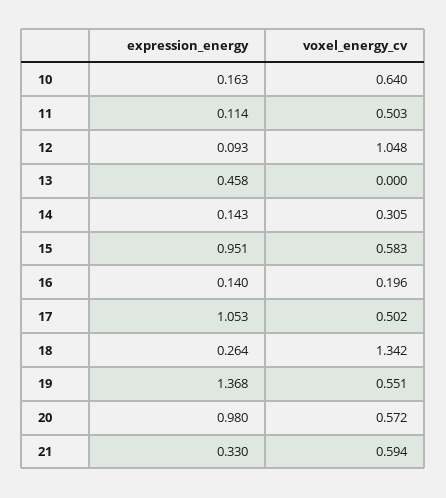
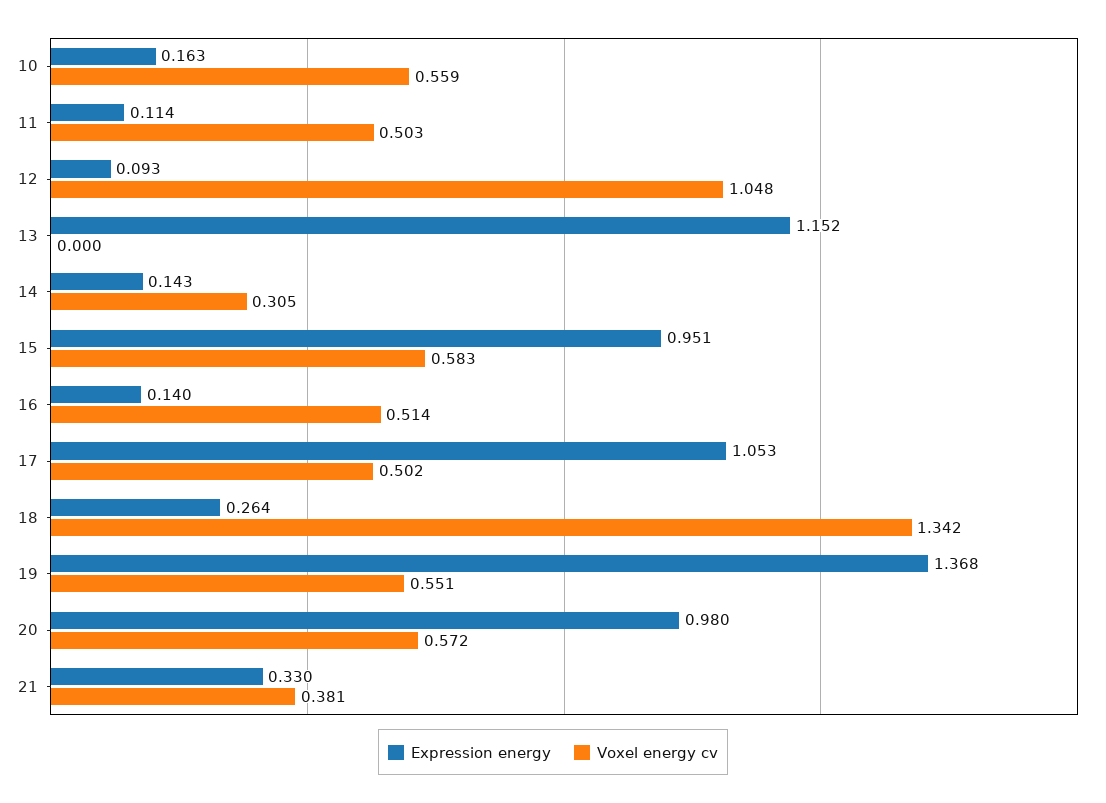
  {
    "expression_energy": {
      "10": 0.163,
      "11": 0.114,
      "12": 0.093,
-     "13": 0.458,
+     "13": 1.152,
      "14": 0.143,
      "15": 0.951,
      "16": 0.14,
      "17": 1.053,
      "18": 0.264,
      "19": 1.368,
      "20": 0.98,
      "21": 0.33
    },
    "voxel_energy_cv": {
-     "10": 0.64,
+     "10": 0.559,
      "11": 0.503,
      "12": 1.048,
      "13": 0,
      "14": 0.305,
      "15": 0.583,
-     "16": 0.196,
+     "16": 0.514,
      "17": 0.502,
      "18": 1.342,
      "19": 0.551,
      "20": 0.572,
-     "21": 0.594
+     "21": 0.381
    }
  }

